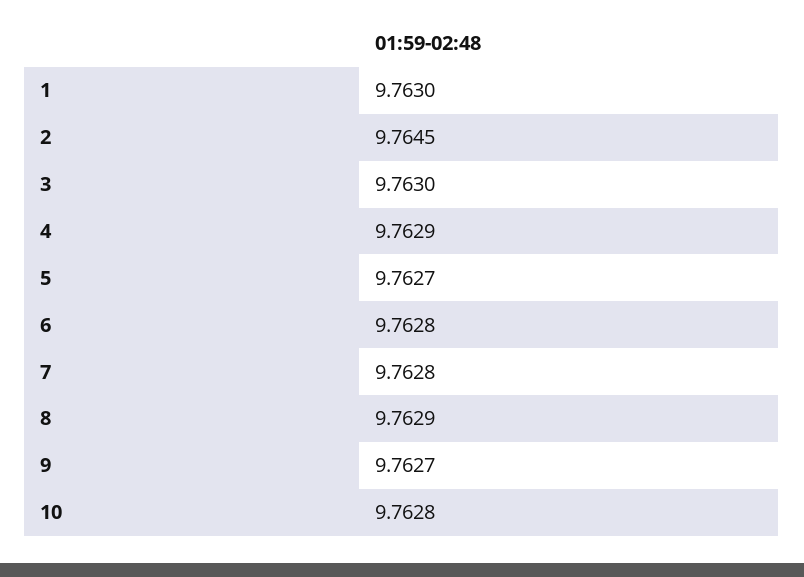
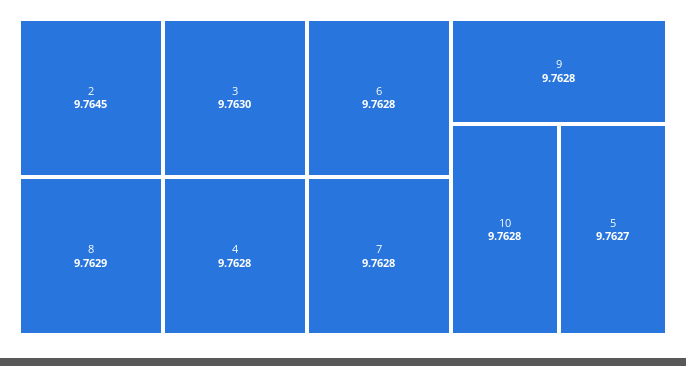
  {
-   "1": 9.763,
    "2": 9.7645,
    "3": 9.763,
-   "4": 9.7629,
+   "4": 9.7628,
    "5": 9.7627,
    "6": 9.7628,
    "7": 9.7628,
    "8": 9.7629,
-   "9": 9.7627,
+   "9": 9.7628,
    "10": 9.7628
  }

